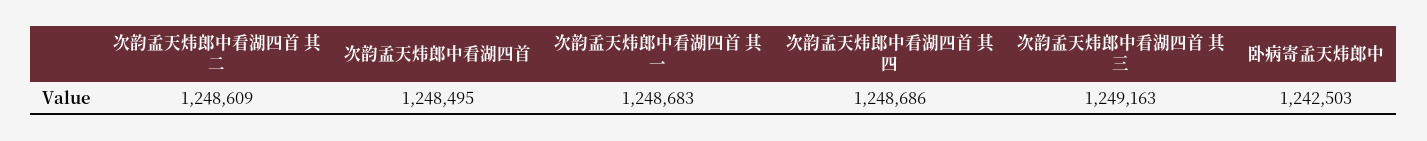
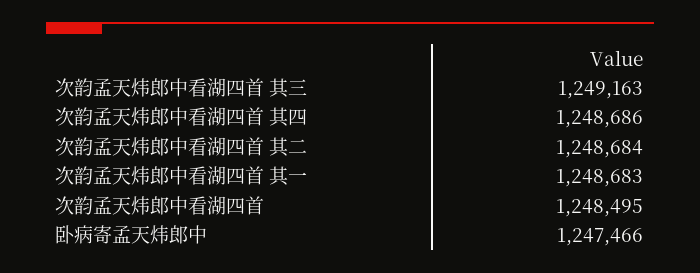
  {
-   "次韵孟天炜郎中看湖四首 其二": 1248609,
+   "次韵孟天炜郎中看湖四首 其二": 1248684,
    "次韵孟天炜郎中看湖四首": 1248495,
    "次韵孟天炜郎中看湖四首 其一": 1248683,
    "次韵孟天炜郎中看湖四首 其四": 1248686,
    "次韵孟天炜郎中看湖四首 其三": 1249163,
-   "卧病寄孟天炜郎中": 1242503
+   "卧病寄孟天炜郎中": 1247466
  }

